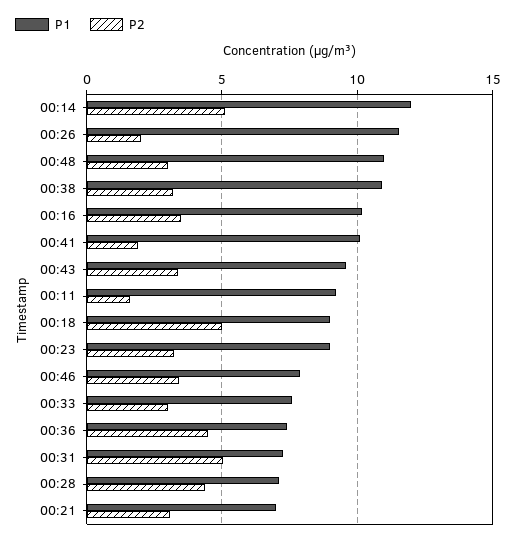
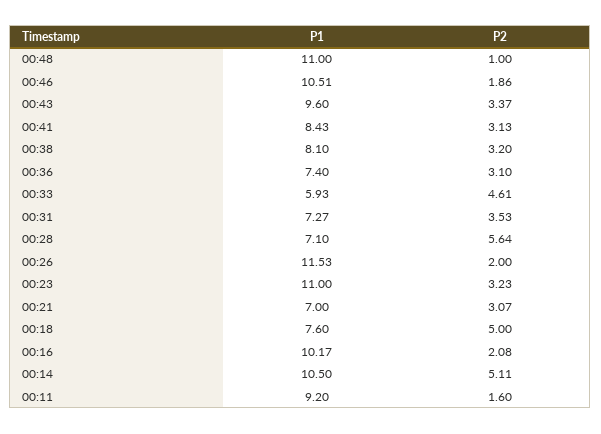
  {
    "P1": {
-     "00:14": 12,
+     "00:14": 10.5,
      "00:26": 11.53,
      "00:48": 11,
-     "00:38": 11,
+     "00:38": 8.1,
      "00:16": 10.17,
-     "00:41": 10,
+     "00:41": 8.43,
      "00:43": 9.6,
      "00:11": 9.2,
-     "00:18": 9,
+     "00:18": 7.6,
-     "00:23": 9,
+     "00:23": 11,
-     "00:46": 8,
+     "00:46": 10.51,
-     "00:33": 7.5,
+     "00:33": 5.93,
      "00:36": 7.4,
      "00:31": 7.27,
      "00:28": 7.1,
      "00:21": 7
    },
    "P2": {
      "00:14": 5.11,
      "00:26": 2,
-     "00:48": 3,
+     "00:48": 1,
      "00:38": 3.2,
-     "00:16": 3.5,
+     "00:16": 2.08,
-     "00:41": 2,
+     "00:41": 3.13,
      "00:43": 3.37,
      "00:11": 1.6,
      "00:18": 5,
      "00:23": 3.23,
-     "00:46": 3.5,
+     "00:46": 1.86,
-     "00:33": 3,
+     "00:33": 4.61,
-     "00:36": 4.5,
+     "00:36": 3.1,
-     "00:31": 5,
+     "00:31": 3.53,
-     "00:28": 4.5,
+     "00:28": 5.64,
      "00:21": 3.07
    }
  }

